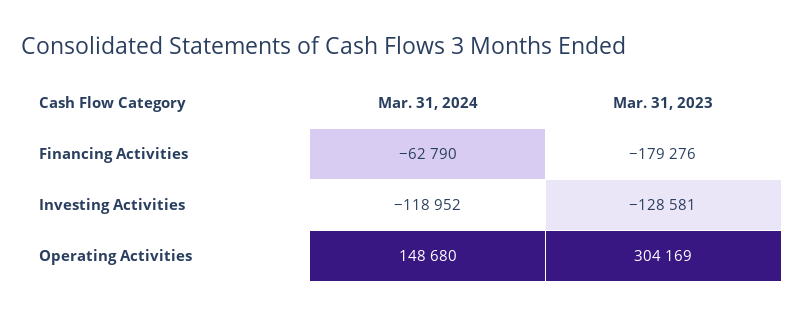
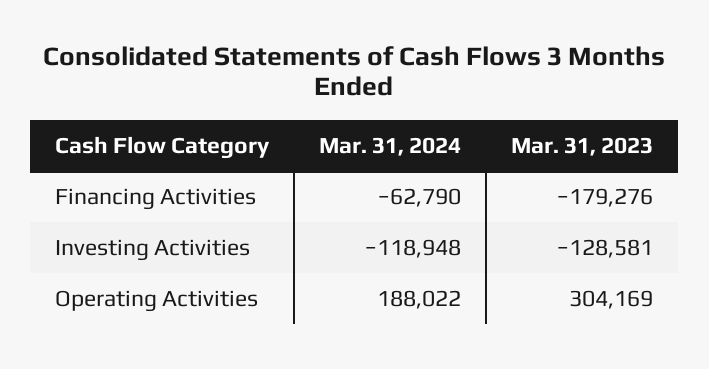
  {
    "Mar. 31, 2024": {
      "Financing Activities": -62790,
-     "Investing Activities": -118952,
+     "Investing Activities": -118948,
-     "Operating Activities": 148680
+     "Operating Activities": 188022
    },
    "Mar. 31, 2023": {
      "Financing Activities": -179276,
      "Investing Activities": -128581,
      "Operating Activities": 304169
    }
  }

